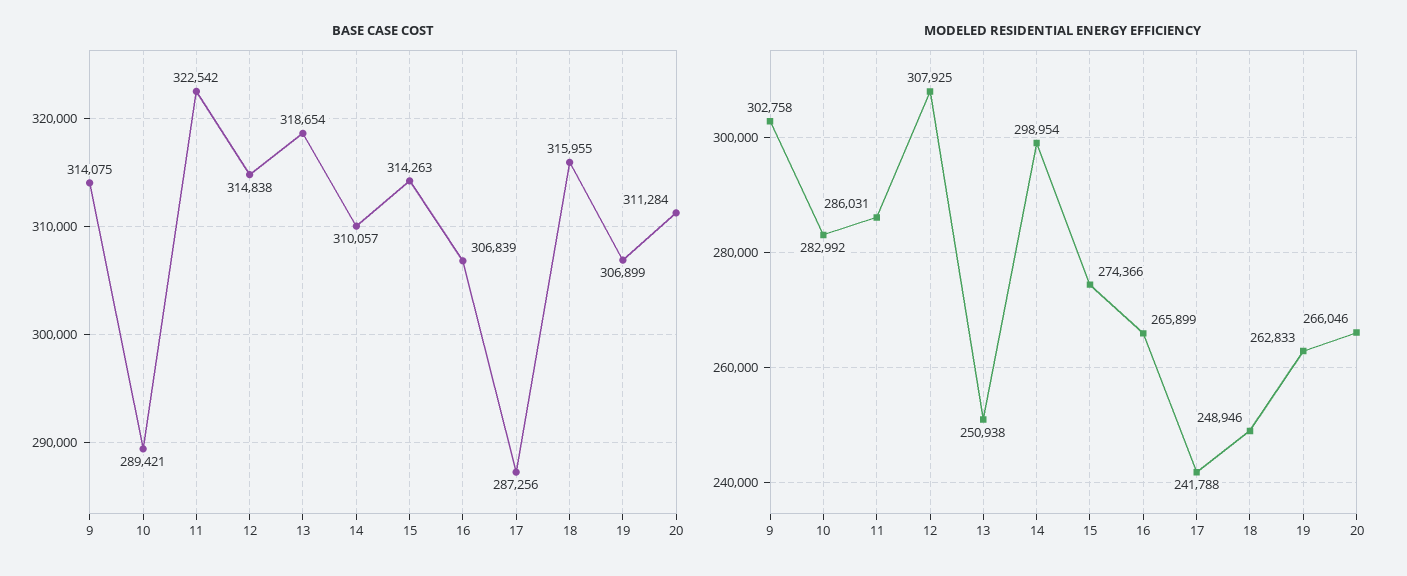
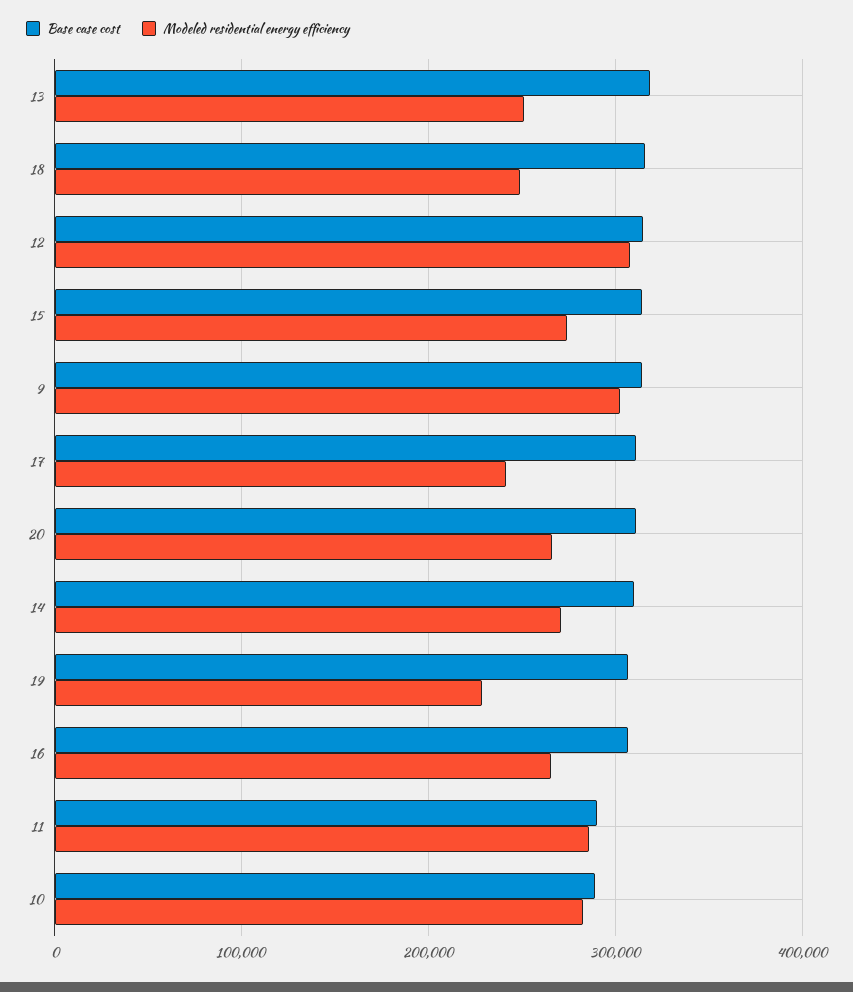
  {
    "BASE CASE COST": {
      "9": 314075,
      "10": 289421,
-     "11": 322542,
+     "11": 290000,
      "12": 314838,
      "13": 318654,
      "14": 310057,
      "15": 314263,
      "16": 306839,
-     "17": 287256,
+     "17": 310000,
      "18": 315955,
      "19": 306899,
      "20": 311284
    },
    "MODELED RESIDENTIAL ENERGY EFFICIENCY": {
      "9": 302758,
      "10": 282992,
      "11": 286031,
      "12": 307925,
      "13": 250938,
-     "14": 298954,
+     "14": 270000,
      "15": 274366,
      "16": 265899,
      "17": 241788,
      "18": 248946,
-     "19": 262833,
+     "19": 230000,
      "20": 266046
    }
  }

